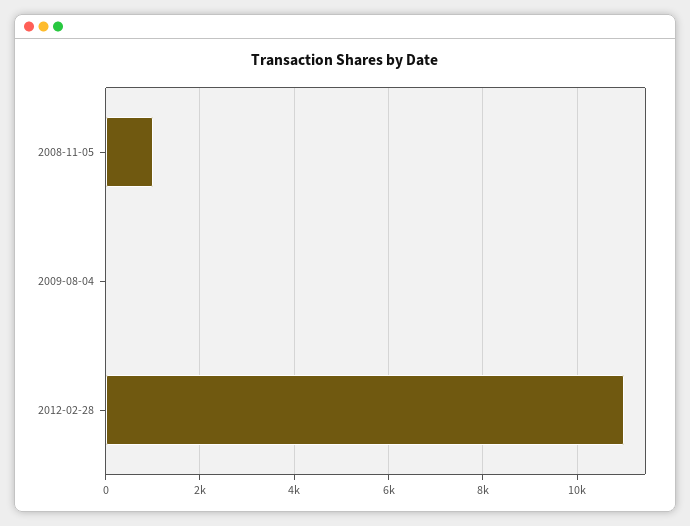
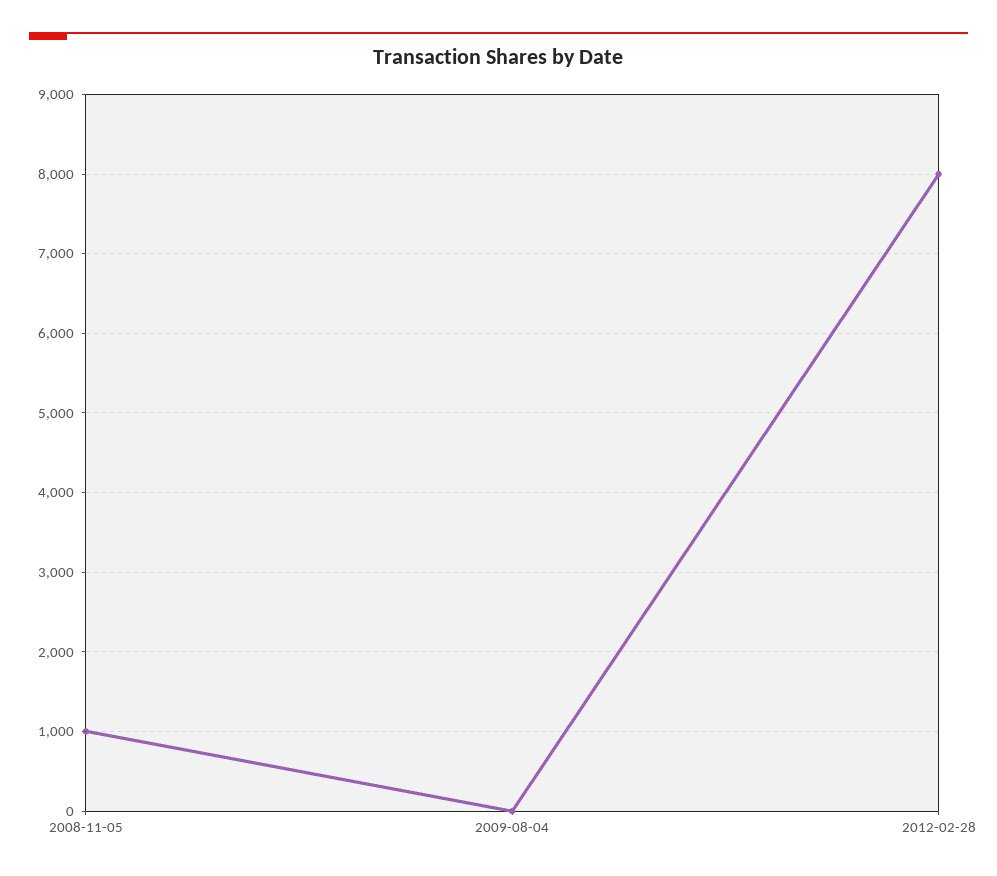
  {
    "2008-11-05": 1000,
    "2009-08-04": 0,
-   "2012-02-28": 11000
+   "2012-02-28": 8000
  }

